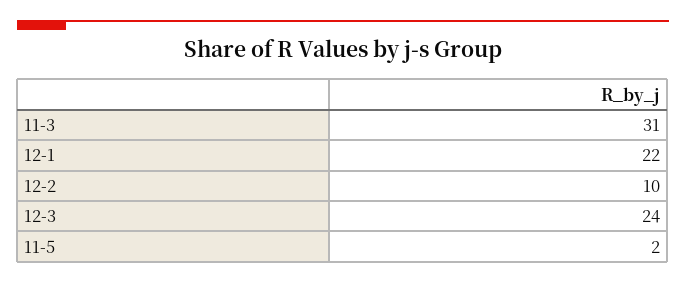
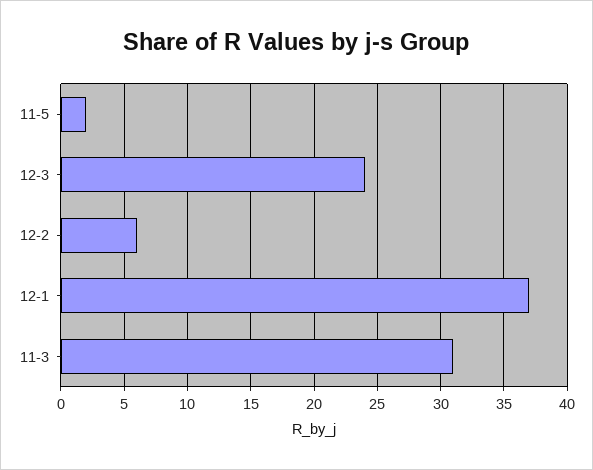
  {
    "11-3": 31,
-   "12-1": 22,
+   "12-1": 37,
-   "12-2": 10,
+   "12-2": 6,
    "12-3": 24,
    "11-5": 2
  }

